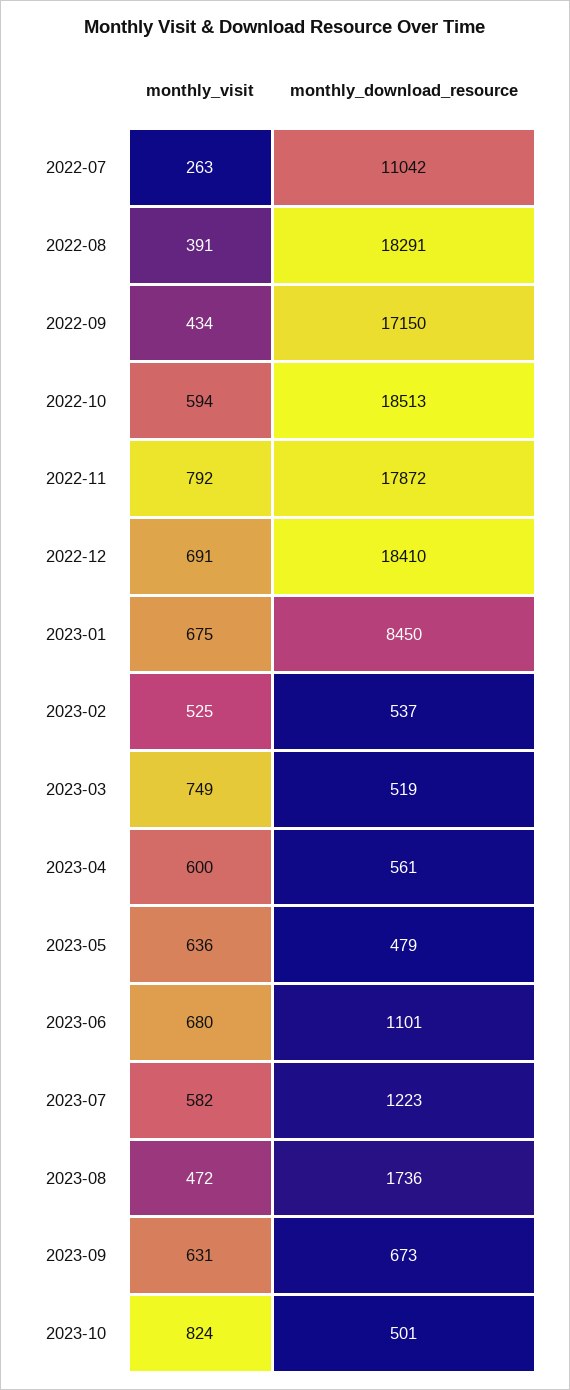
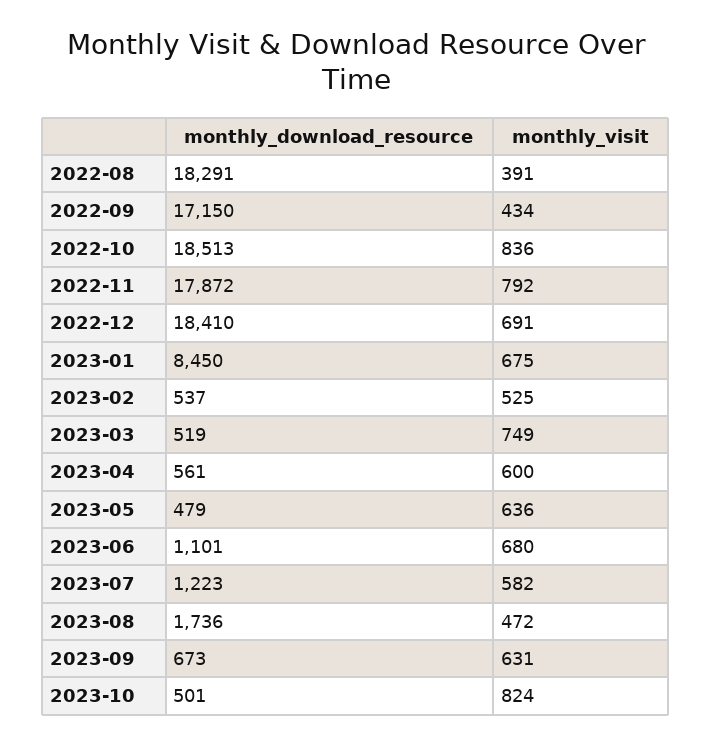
  {
    "monthly_visit": {
-     "2022-07": 263,
      "2022-08": 391,
      "2022-09": 434,
-     "2022-10": 594,
+     "2022-10": 836,
      "2022-11": 792,
      "2022-12": 691,
      "2023-01": 675,
      "2023-02": 525,
      "2023-03": 749,
      "2023-04": 600,
      "2023-05": 636,
      "2023-06": 680,
      "2023-07": 582,
      "2023-08": 472,
      "2023-09": 631,
      "2023-10": 824
    },
    "monthly_download_resource": {
-     "2022-07": 11042,
      "2022-08": 18291,
      "2022-09": 17150,
      "2022-10": 18513,
      "2022-11": 17872,
      "2022-12": 18410,
      "2023-01": 8450,
      "2023-02": 537,
      "2023-03": 519,
      "2023-04": 561,
      "2023-05": 479,
      "2023-06": 1101,
      "2023-07": 1223,
      "2023-08": 1736,
      "2023-09": 673,
      "2023-10": 501
    }
  }

